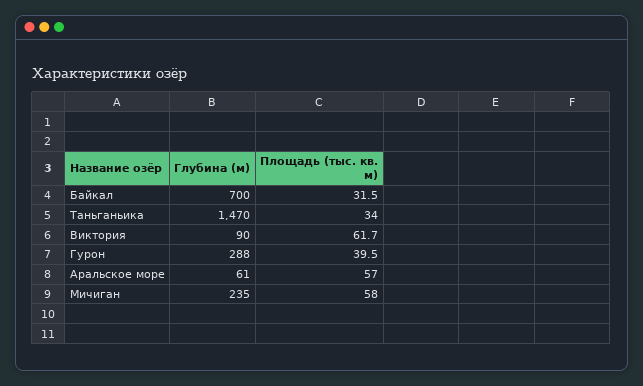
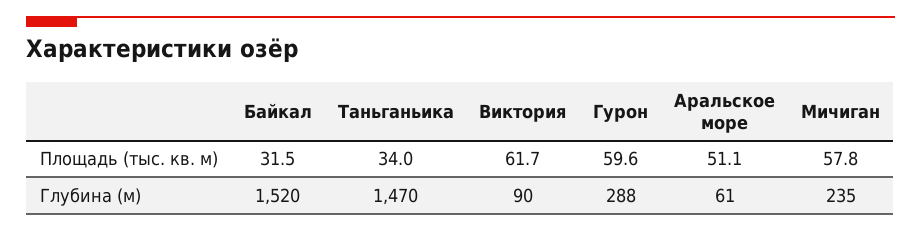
  {
    "Глубина (м)": {
-     "Байкал": 700,
+     "Байкал": 1520,
      "Таньганьика": 1470,
      "Виктория": 90,
      "Гурон": 288,
      "Аральское море": 61,
      "Мичиган": 235
    },
    "Площадь (тыс. кв. м)": {
      "Байкал": 31.5,
      "Таньганьика": 34,
      "Виктория": 61.7,
-     "Гурон": 39.5,
+     "Гурон": 59.6,
-     "Аральское море": 57,
+     "Аральское море": 51.1,
-     "Мичиган": 58
+     "Мичиган": 57.8
    }
  }

